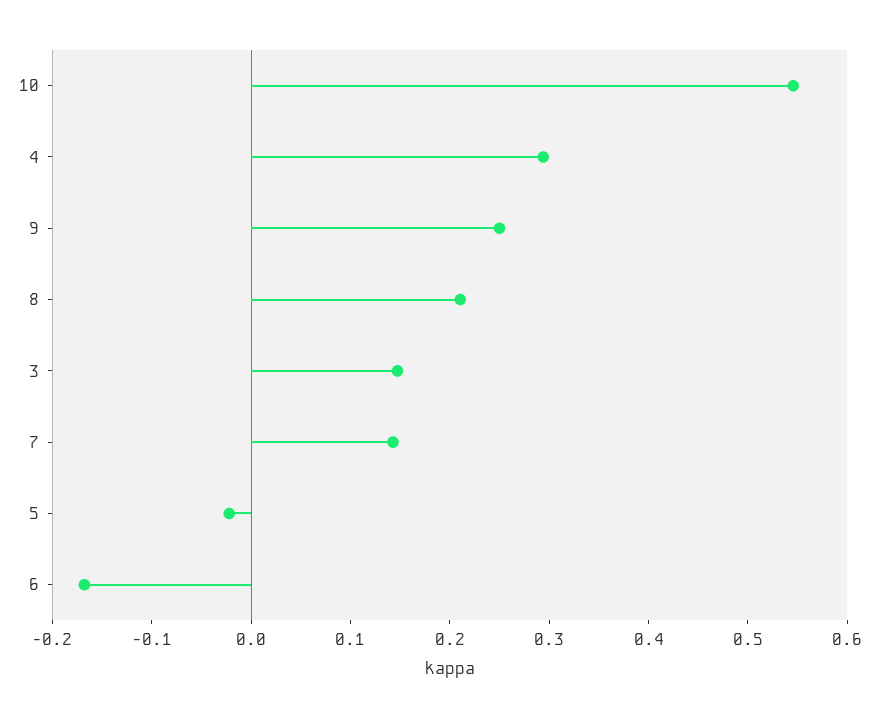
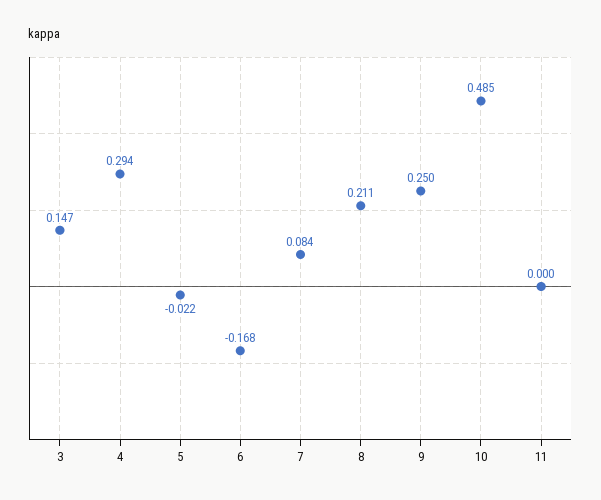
  {
-   "10": 0.54,
+   "10": 0.485,
    "4": 0.294,
    "9": 0.25,
    "8": 0.211,
    "3": 0.147,
-   "7": 0.14,
+   "7": 0.084,
    "5": -0.022,
-   "6": -0.168
+   "6": -0.168,
+   "11": 0
  }

